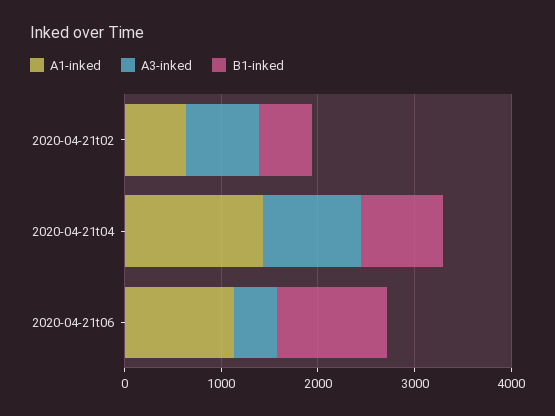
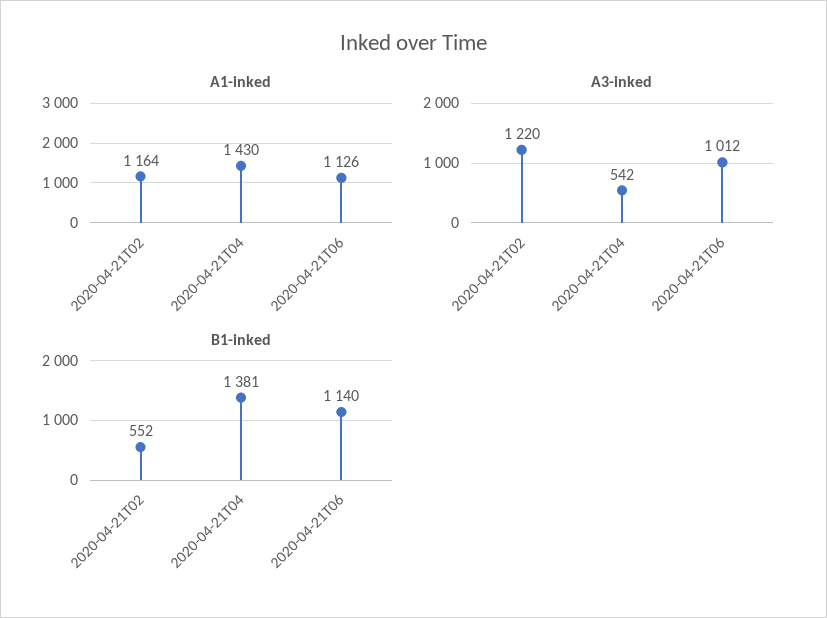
  {
    "A1-inked": {
-     "2020-04-21t02": 600,
+     "2020-04-21t02": 1164,
      "2020-04-21t04": 1430,
      "2020-04-21t06": 1126
    },
    "A3-inked": {
-     "2020-04-21t02": 800,
+     "2020-04-21t02": 1220,
-     "2020-04-21t04": 1000,
+     "2020-04-21t04": 542,
-     "2020-04-21t06": 400
+     "2020-04-21t06": 1012
    },
    "B1-inked": {
      "2020-04-21t02": 552,
-     "2020-04-21t04": 800,
+     "2020-04-21t04": 1381,
      "2020-04-21t06": 1140
    }
  }

